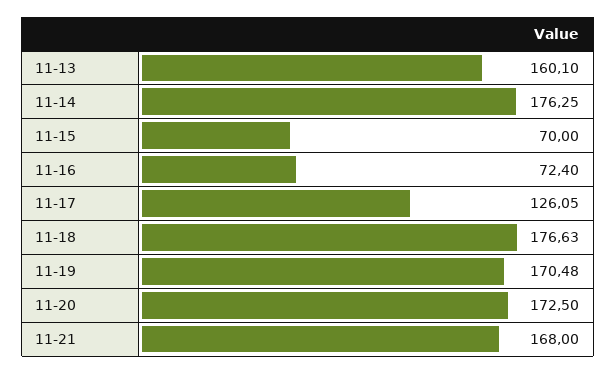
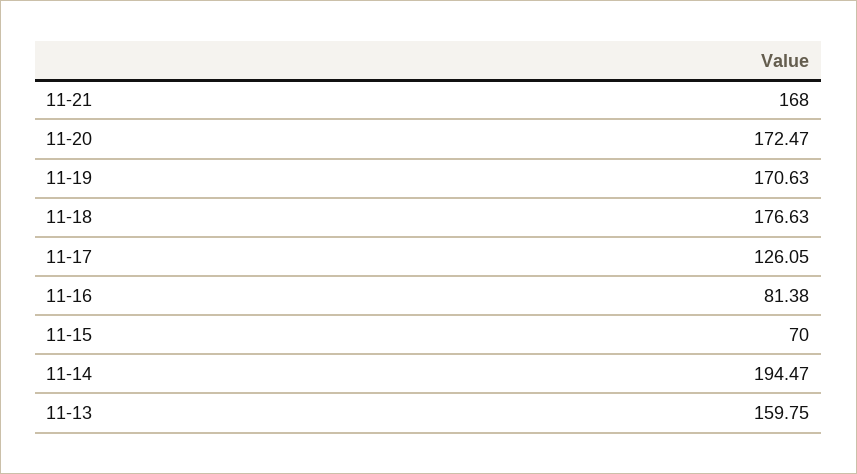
  {
-   "11-13": 160.1,
+   "11-13": 159.75,
-   "11-14": 176.25,
+   "11-14": 194.47,
    "11-15": 70,
-   "11-16": 72.4,
+   "11-16": 81.38,
    "11-17": 126.05,
    "11-18": 176.63,
-   "11-19": 170.48,
+   "11-19": 170.63,
-   "11-20": 172.5,
+   "11-20": 172.47,
    "11-21": 168
  }

